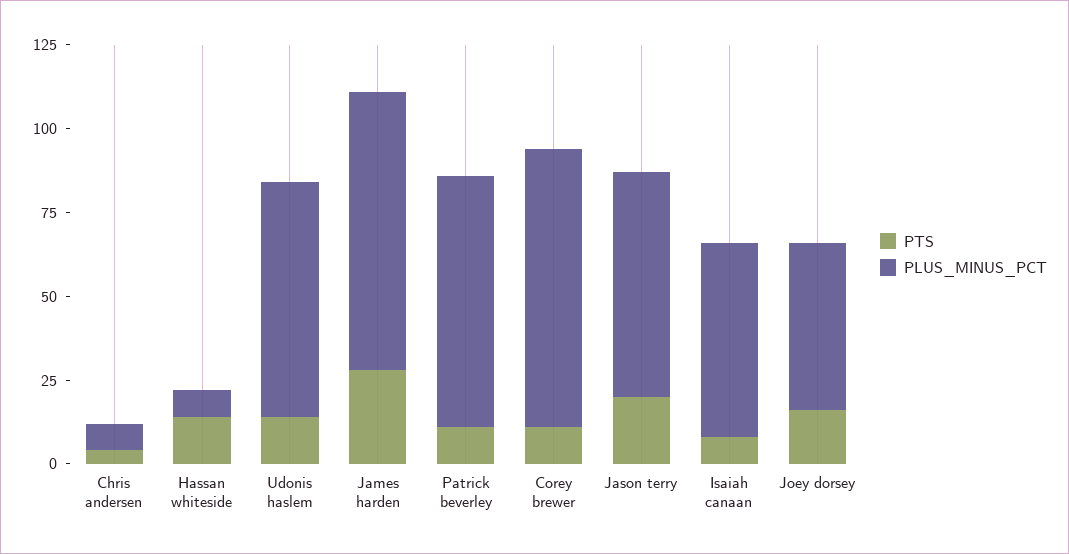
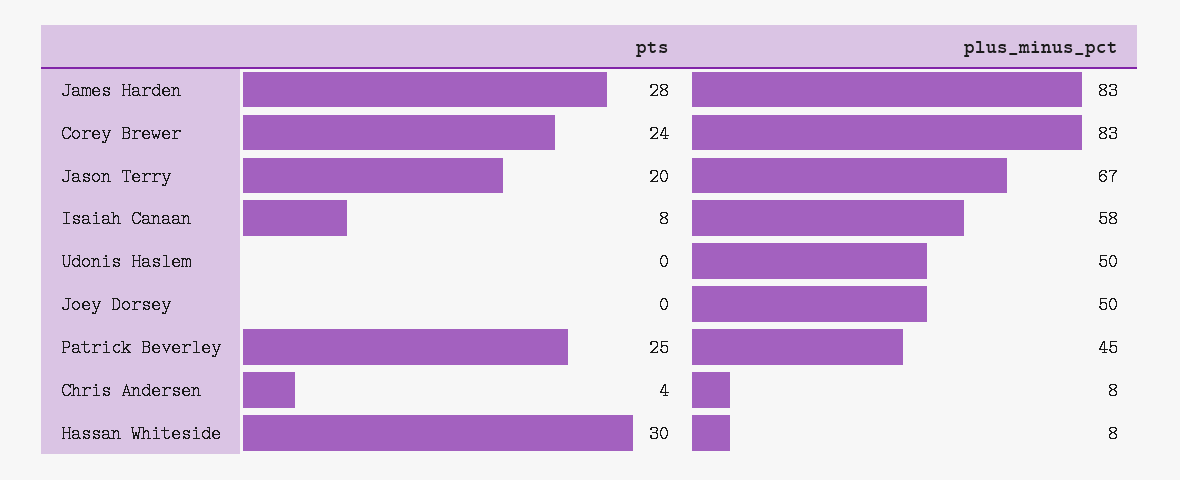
  {
    "PTS": {
      "Chris andersen": 4,
-     "Hassan whiteside": 15,
+     "Hassan whiteside": 30,
-     "Udonis haslem": 15,
+     "Udonis haslem": 0,
      "James harden": 28,
-     "Patrick beverley": 10,
+     "Patrick beverley": 25,
-     "Corey brewer": 10,
+     "Corey brewer": 24,
      "Jason terry": 20,
      "Isaiah canaan": 8,
-     "Joey dorsey": 15
+     "Joey dorsey": 0
    },
    "PLUS_MINUS_PCT": {
      "Chris andersen": 8,
      "Hassan whiteside": 8,
-     "Udonis haslem": 70,
+     "Udonis haslem": 50,
      "James harden": 83,
-     "Patrick beverley": 75,
+     "Patrick beverley": 45,
      "Corey brewer": 83,
      "Jason terry": 67,
      "Isaiah canaan": 58,
      "Joey dorsey": 50
    }
  }

